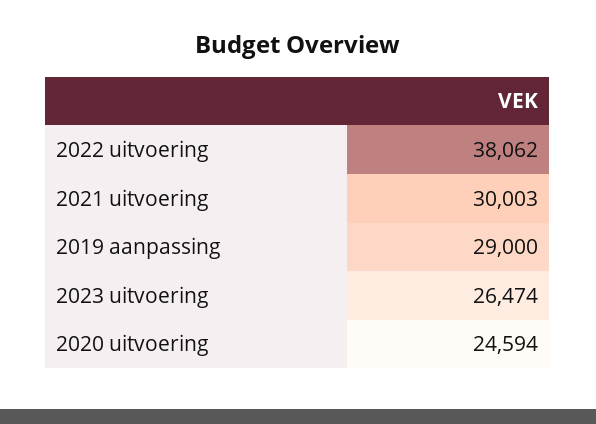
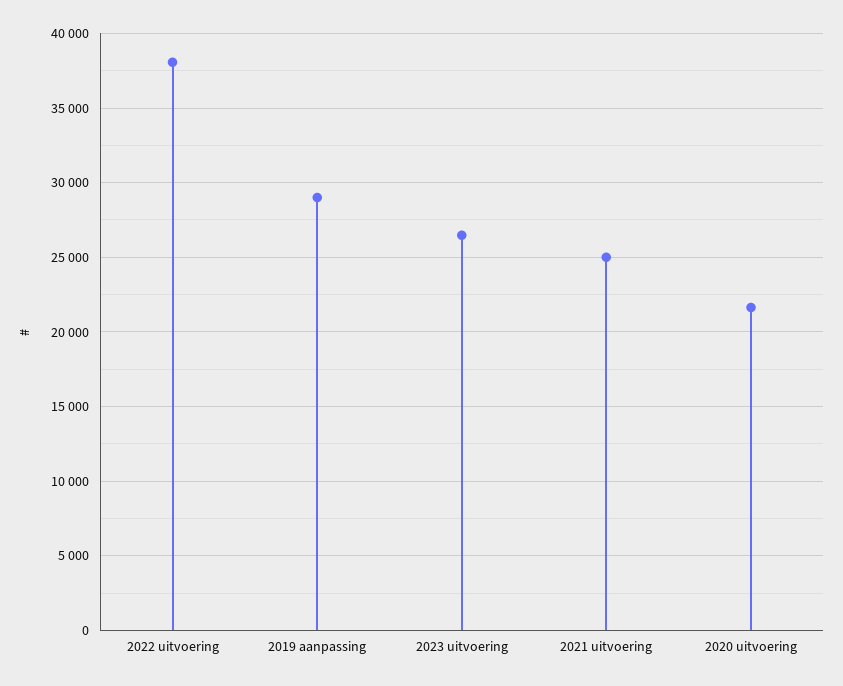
  {
    "2022 uitvoering": 38062,
-   "2021 uitvoering": 30003,
+   "2021 uitvoering": 25000,
    "2019 aanpassing": 29000,
    "2023 uitvoering": 26474,
-   "2020 uitvoering": 24594
+   "2020 uitvoering": 21500
  }

